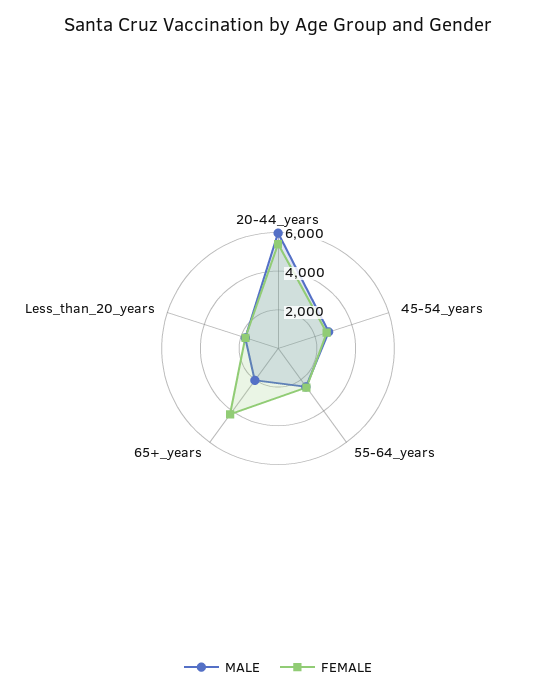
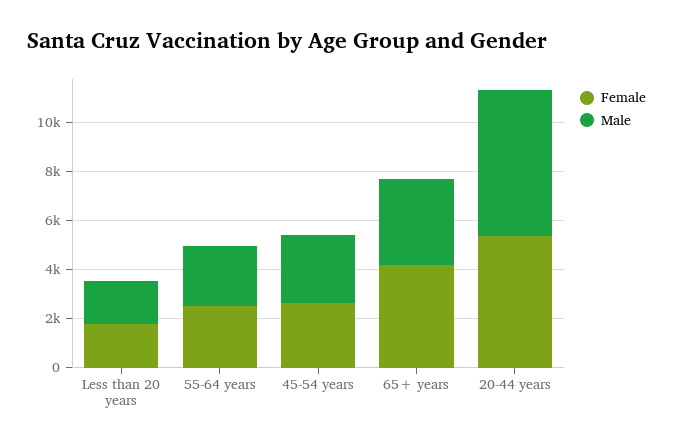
  {
    "MALE": {
      "20-44_years": 6000,
      "45-54_years": 3000,
      "55-64_years": 2500,
-     "65+_years": 2000,
+     "65+_years": 3500,
      "Less_than_20_years": 2000
    },
    "FEMALE": {
      "20-44_years": 5500,
      "45-54_years": 2500,
      "55-64_years": 2500,
      "65+_years": 4000,
      "Less_than_20_years": 2000
    }
  }

